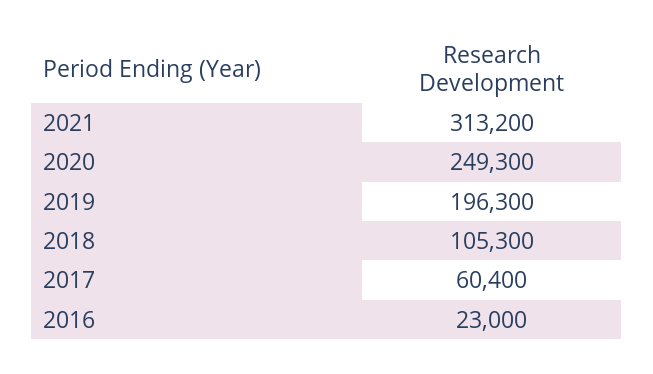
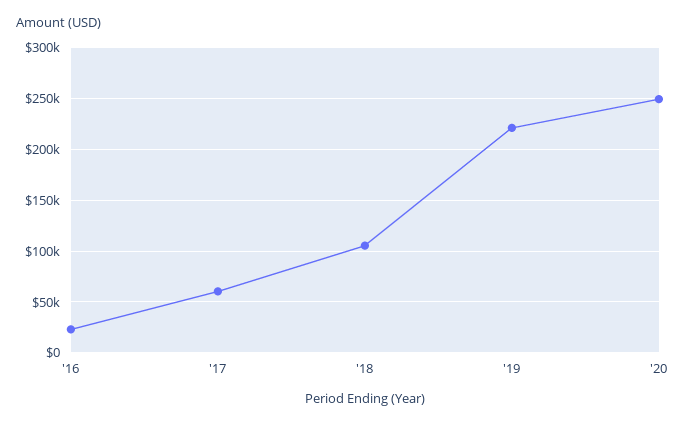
  {
-   "2021": 313200,
    "2020": 249300,
-   "2019": 196300,
+   "2019": 220000,
    "2018": 105300,
    "2017": 60400,
    "2016": 23000
  }

